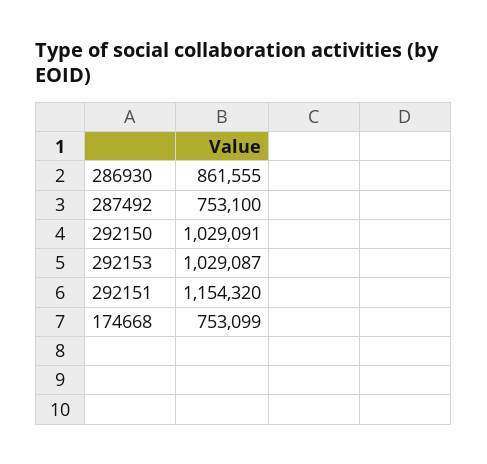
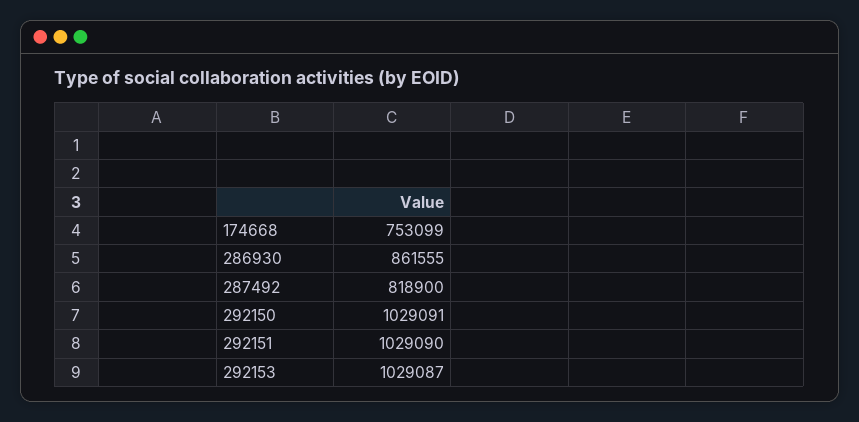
  {
    "286930": 861555,
-   "287492": 753100,
+   "287492": 818900,
    "292150": 1029091,
    "292153": 1029087,
-   "292151": 1154320,
+   "292151": 1029090,
    "174668": 753099
  }

